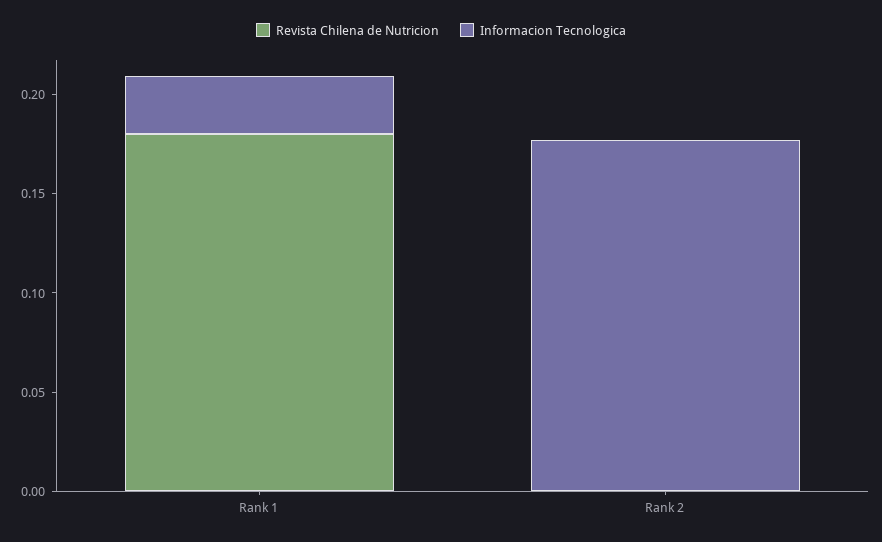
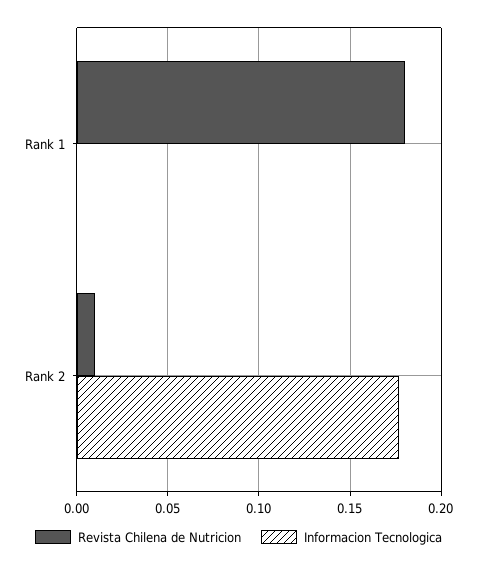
  {
    "Revista Chilena de Nutricion": {
      "Rank 1": 0.18,
-     "Rank 2": 0
+     "Rank 2": 0.01
    },
    "Informacion Tecnologica": {
-     "Rank 1": 0.03,
+     "Rank 1": 0,
      "Rank 2": 0.175
    }
  }

